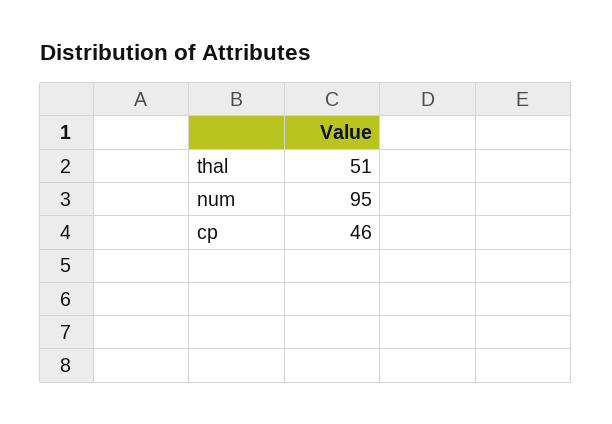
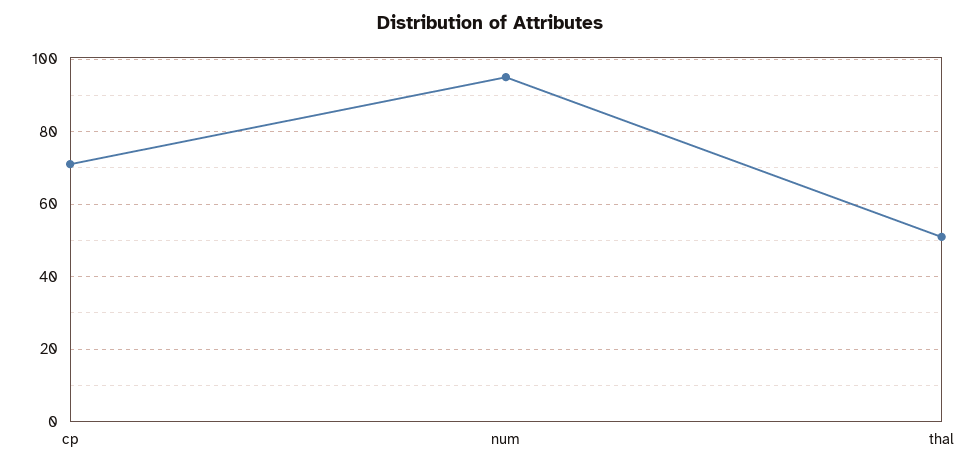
  {
    "thal": 51,
    "num": 95,
-   "cp": 46
+   "cp": 70
  }

